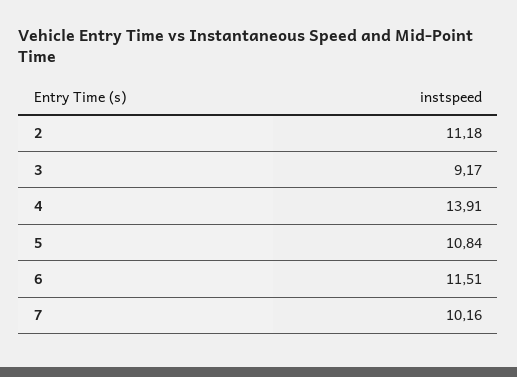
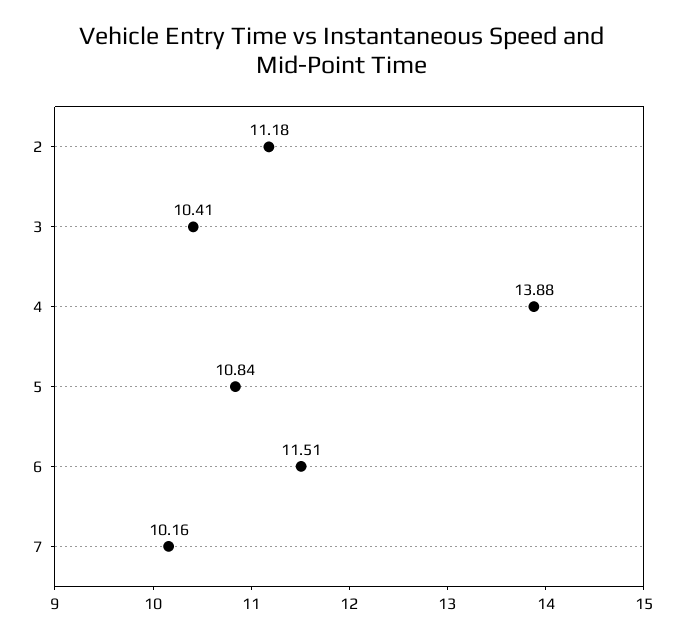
  {
    "2": 11.18,
-   "3": 9.17,
+   "3": 10.41,
-   "4": 13.91,
+   "4": 13.88,
    "5": 10.84,
    "6": 11.51,
    "7": 10.16
  }

